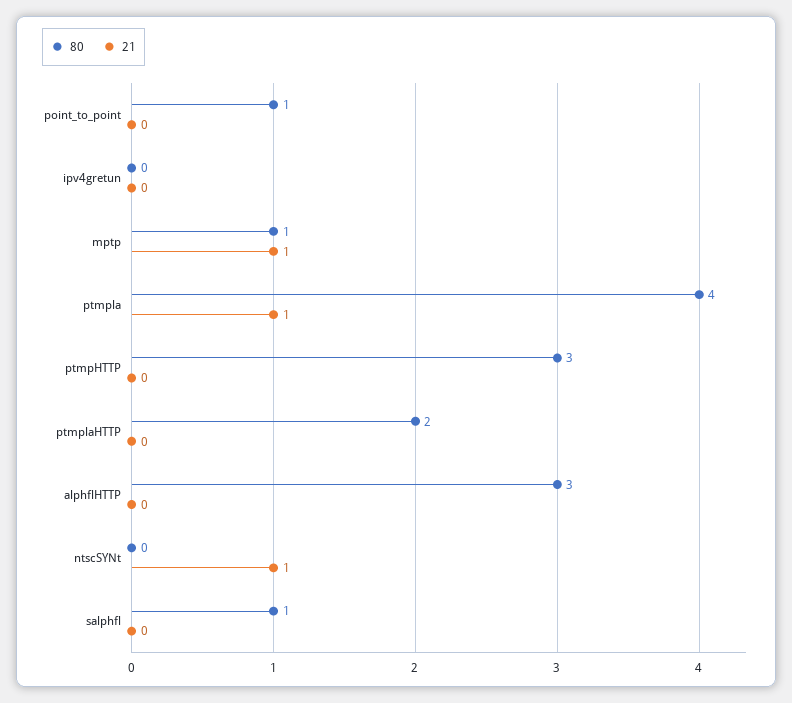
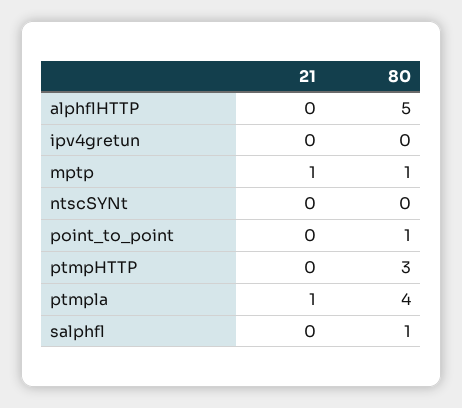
  {
    "80": {
      "point_to_point": 1,
      "ipv4gretun": 0,
      "mptp": 1,
      "ptmpla": 4,
      "ptmpHTTP": 3,
-     "ptmplaHTTP": 2,
-     "alphflHTTP": 3,
+     "alphflHTTP": 5,
      "ntscSYNt": 0,
      "salphfl": 1
    },
    "21": {
      "point_to_point": 0,
      "ipv4gretun": 0,
      "mptp": 1,
      "ptmpla": 1,
      "ptmpHTTP": 0,
-     "ptmplaHTTP": 0,
      "alphflHTTP": 0,
-     "ntscSYNt": 1,
+     "ntscSYNt": 0,
      "salphfl": 0
    }
  }

